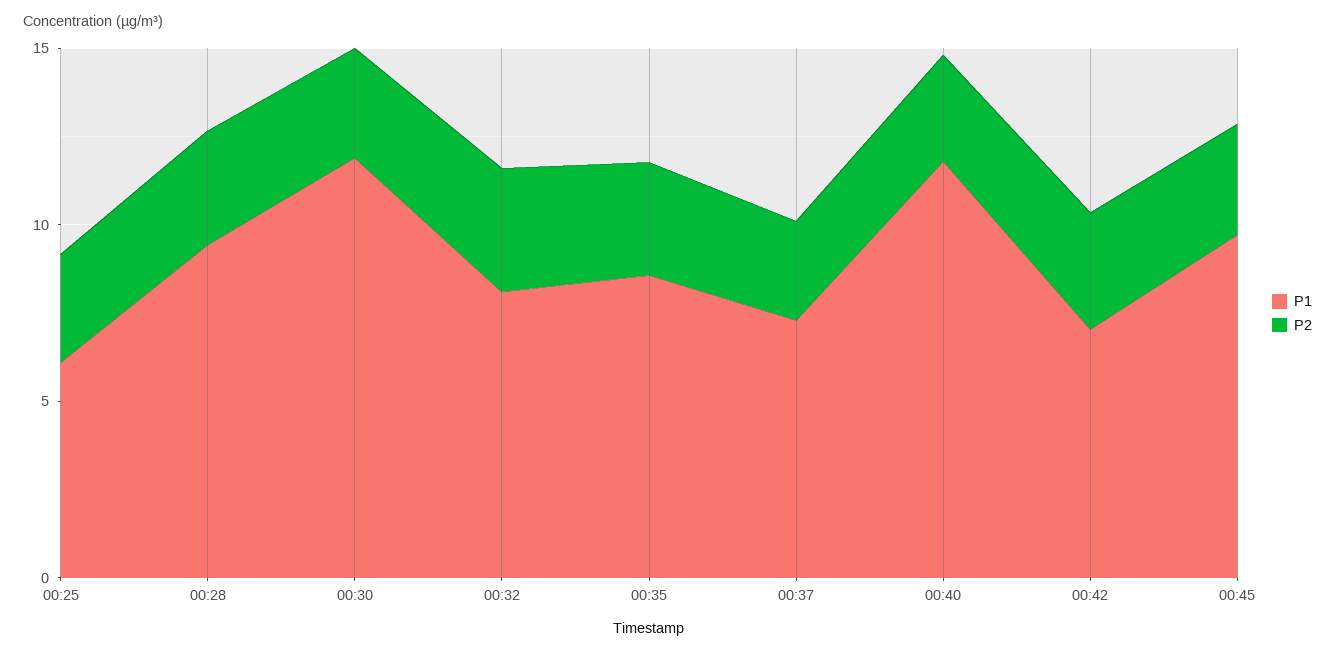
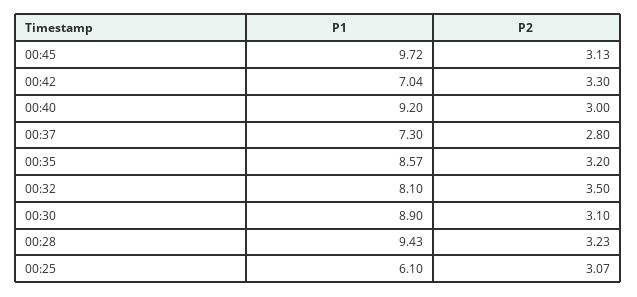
  {
    "P1": {
      "00:25": 6.1,
      "00:28": 9.43,
-     "00:30": 12,
+     "00:30": 8.9,
      "00:32": 8.1,
      "00:35": 8.57,
      "00:37": 7.3,
-     "00:40": 12,
+     "00:40": 9.2,
      "00:42": 7.04,
      "00:45": 9.72
    },
    "P2": {
      "00:25": 3.07,
      "00:28": 3.23,
      "00:30": 3.1,
      "00:32": 3.5,
      "00:35": 3.2,
      "00:37": 2.8,
      "00:40": 3,
      "00:42": 3.3,
      "00:45": 3.13
    }
  }

